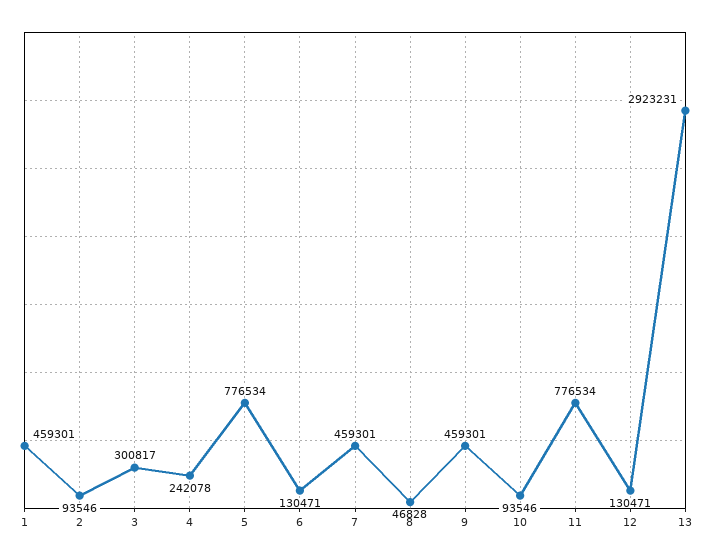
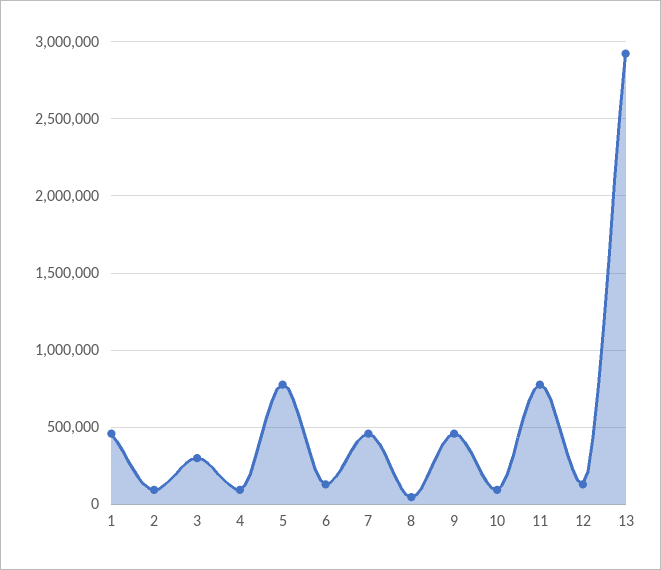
  {
    "1": 459301,
    "2": 93546,
    "3": 300817,
-   "4": 242078,
+   "4": 100000,
    "5": 776534,
    "6": 130471,
    "7": 459301,
    "8": 46828,
    "9": 459301,
    "10": 93546,
    "11": 776534,
    "12": 130471,
    "13": 2923231
  }

